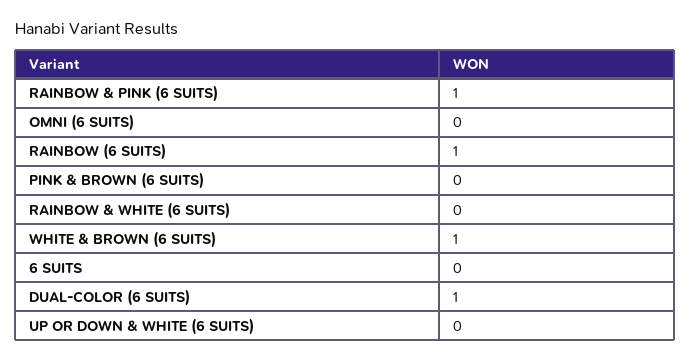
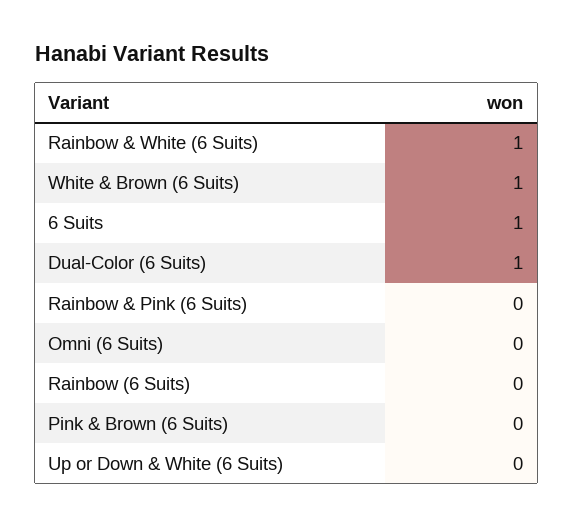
  {
-   "RAINBOW & PINK (6 SUITS)": 1,
+   "RAINBOW & PINK (6 SUITS)": 0,
    "OMNI (6 SUITS)": 0,
-   "RAINBOW (6 SUITS)": 1,
+   "RAINBOW (6 SUITS)": 0,
    "PINK & BROWN (6 SUITS)": 0,
-   "RAINBOW & WHITE (6 SUITS)": 0,
+   "RAINBOW & WHITE (6 SUITS)": 1,
    "WHITE & BROWN (6 SUITS)": 1,
-   "6 SUITS": 0,
+   "6 SUITS": 1,
    "DUAL-COLOR (6 SUITS)": 1,
    "UP OR DOWN & WHITE (6 SUITS)": 0
  }

